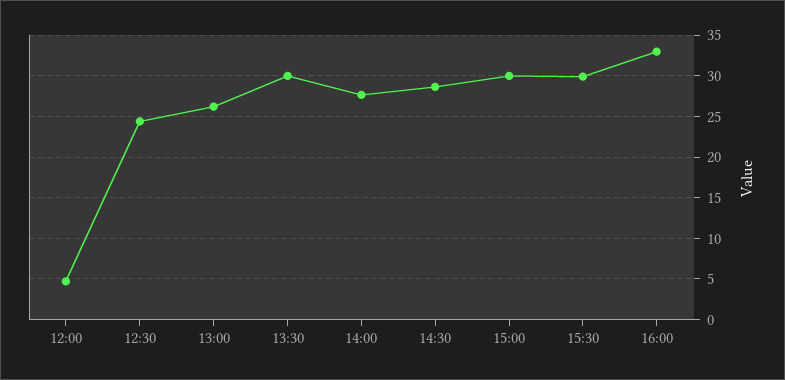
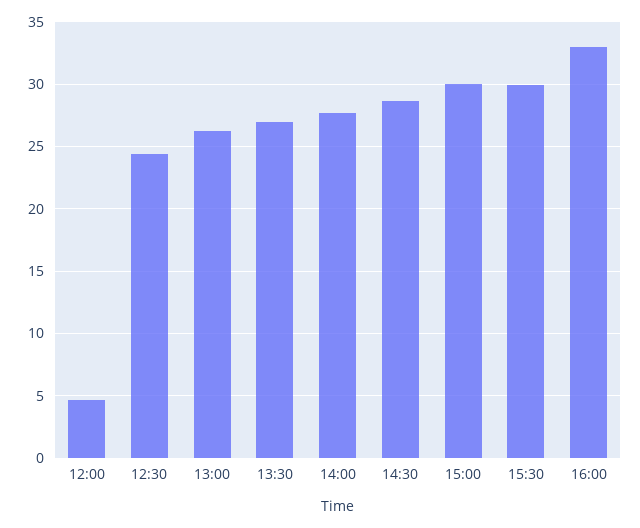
  {
    "12:00": 4.5,
    "12:30": 24.5,
    "13:00": 26,
-   "13:30": 30,
+   "13:30": 27,
    "14:00": 27.5,
    "14:30": 28.5,
    "15:00": 30,
    "15:30": 30,
    "16:00": 33
  }

